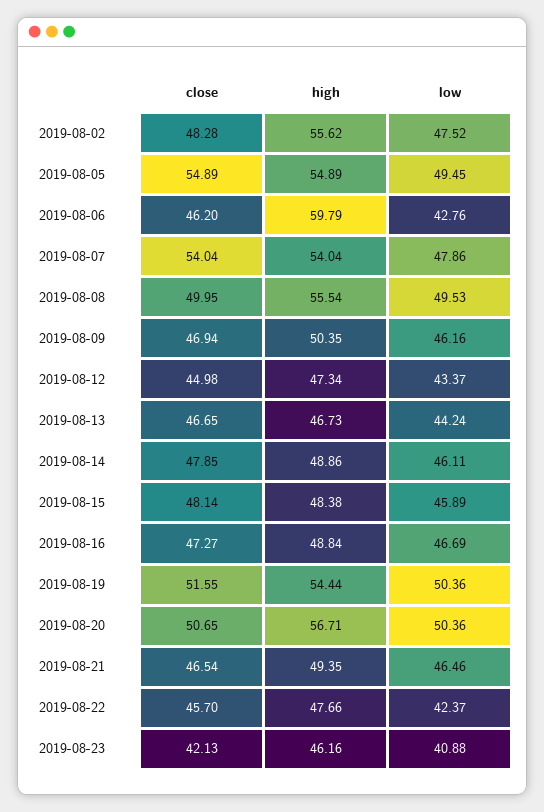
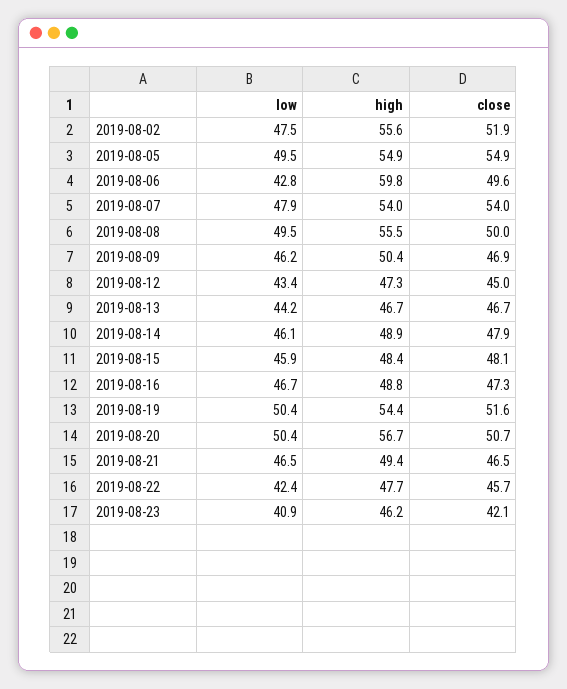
  {
    "close": {
-     "2019-08-02": 48.28,
+     "2019-08-02": 51.9,
      "2019-08-05": 54.89,
-     "2019-08-06": 46.2,
+     "2019-08-06": 49.6,
      "2019-08-07": 54.04,
      "2019-08-08": 49.95,
      "2019-08-09": 46.94,
      "2019-08-12": 44.98,
      "2019-08-13": 46.65,
      "2019-08-14": 47.85,
      "2019-08-15": 48.14,
      "2019-08-16": 47.27,
      "2019-08-19": 51.55,
      "2019-08-20": 50.65,
      "2019-08-21": 46.54,
      "2019-08-22": 45.7,
      "2019-08-23": 42.13
    },
    "high": {
      "2019-08-02": 55.62,
      "2019-08-05": 54.89,
      "2019-08-06": 59.79,
      "2019-08-07": 54.04,
      "2019-08-08": 55.54,
      "2019-08-09": 50.35,
      "2019-08-12": 47.34,
      "2019-08-13": 46.73,
      "2019-08-14": 48.86,
      "2019-08-15": 48.38,
      "2019-08-16": 48.84,
      "2019-08-19": 54.44,
      "2019-08-20": 56.71,
      "2019-08-21": 49.35,
      "2019-08-22": 47.66,
      "2019-08-23": 46.16
    },
    "low": {
      "2019-08-02": 47.52,
      "2019-08-05": 49.45,
      "2019-08-06": 42.76,
      "2019-08-07": 47.86,
      "2019-08-08": 49.53,
      "2019-08-09": 46.16,
      "2019-08-12": 43.37,
      "2019-08-13": 44.24,
      "2019-08-14": 46.11,
      "2019-08-15": 45.89,
      "2019-08-16": 46.69,
      "2019-08-19": 50.36,
      "2019-08-20": 50.36,
      "2019-08-21": 46.46,
      "2019-08-22": 42.37,
      "2019-08-23": 40.88
    }
  }

